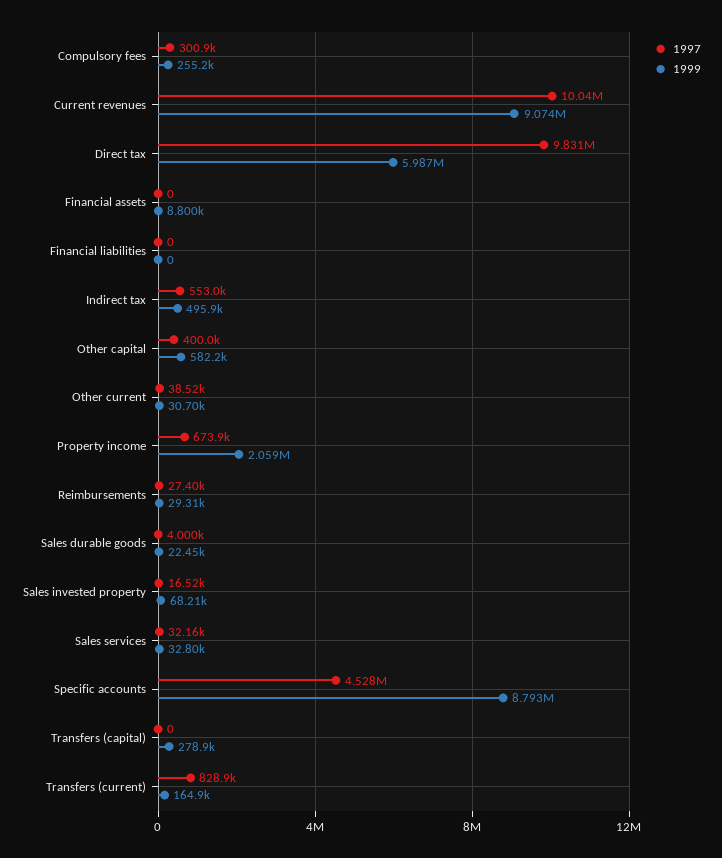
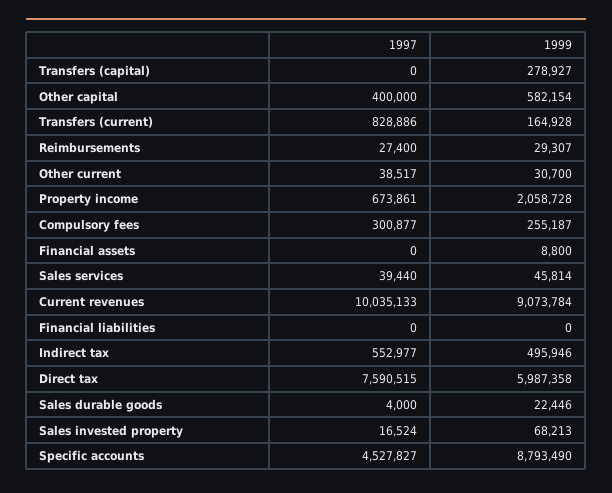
  {
    "1997": {
      "Compulsory fees": 300877,
      "Current revenues": 10035133,
-     "Direct tax": 9831000,
+     "Direct tax": 7590515,
      "Financial assets": 0,
      "Financial liabilities": 0,
      "Indirect tax": 552977,
      "Other capital": 400000,
      "Other current": 38517,
      "Property income": 673861,
      "Reimbursements": 27400,
      "Sales durable goods": 4000,
      "Sales invested property": 16524,
-     "Sales services": 32160,
+     "Sales services": 39440,
      "Specific accounts": 4527827,
      "Transfers (capital)": 0,
      "Transfers (current)": 828886
    },
    "1999": {
      "Compulsory fees": 255187,
      "Current revenues": 9073784,
      "Direct tax": 5987358,
      "Financial assets": 8800,
      "Financial liabilities": 0,
      "Indirect tax": 495946,
      "Other capital": 582154,
      "Other current": 30700,
      "Property income": 2058728,
      "Reimbursements": 29307,
      "Sales durable goods": 22446,
      "Sales invested property": 68213,
-     "Sales services": 32800,
+     "Sales services": 45814,
      "Specific accounts": 8793490,
      "Transfers (capital)": 278927,
      "Transfers (current)": 164928
    }
  }

